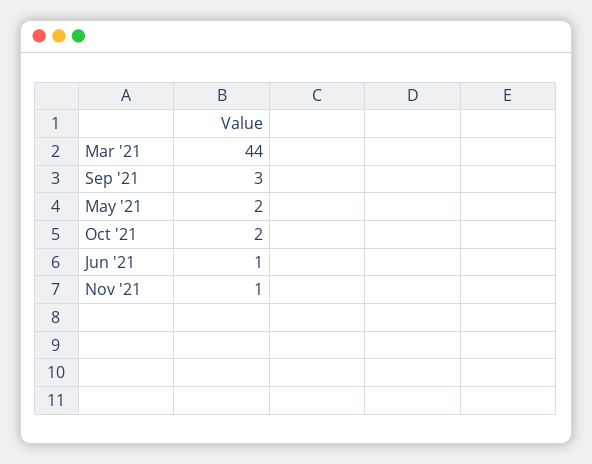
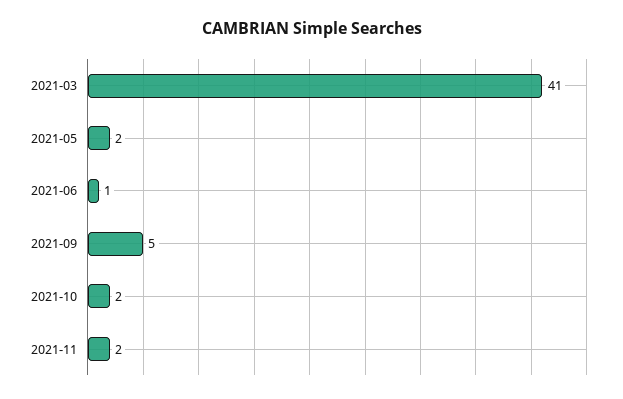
  {
-   "Mar '21": 44,
+   "Mar '21": 41,
-   "Sep '21": 3,
+   "Sep '21": 5,
    "May '21": 2,
    "Oct '21": 2,
    "Jun '21": 1,
-   "Nov '21": 1
+   "Nov '21": 2
  }

